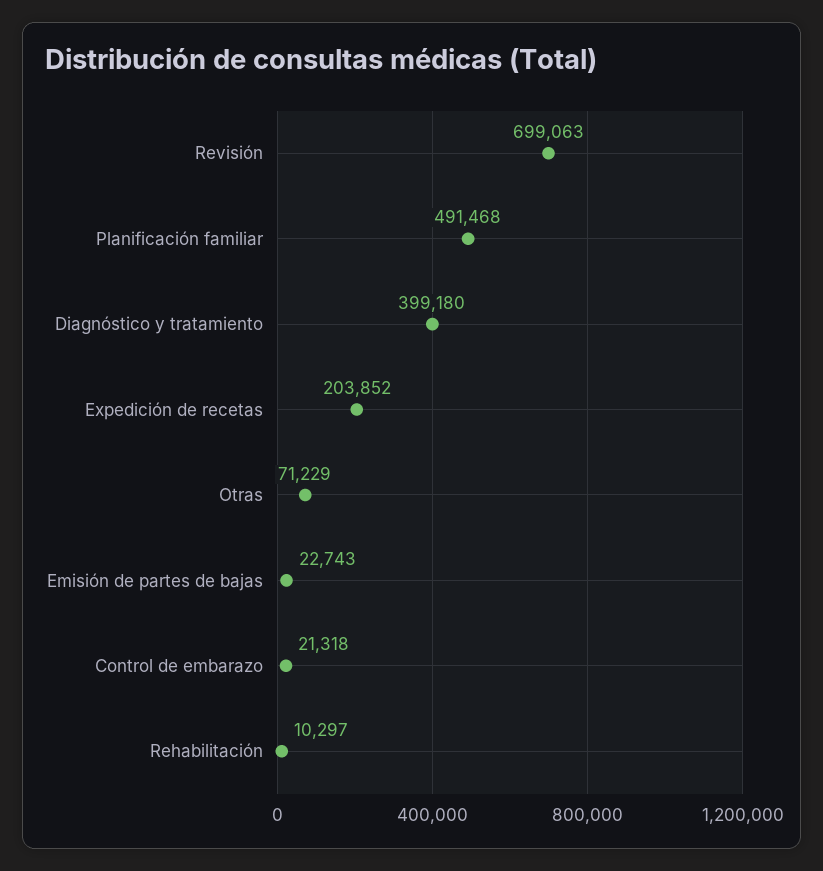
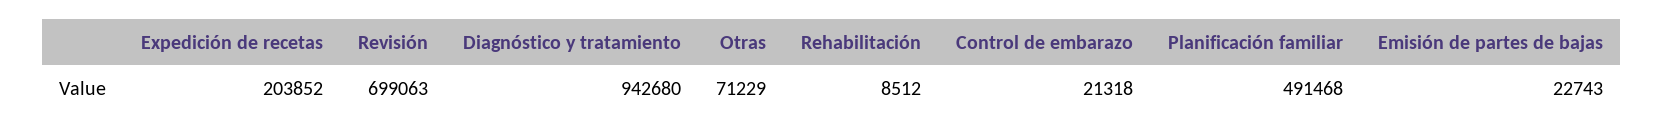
  {
    "Revisión": 699063,
    "Planificación familiar": 491468,
-   "Diagnóstico y tratamiento": 399180,
+   "Diagnóstico y tratamiento": 942680,
    "Expedición de recetas": 203852,
    "Otras": 71229,
    "Emisión de partes de bajas": 22743,
    "Control de embarazo": 21318,
-   "Rehabilitación": 10297
+   "Rehabilitación": 8512
  }

